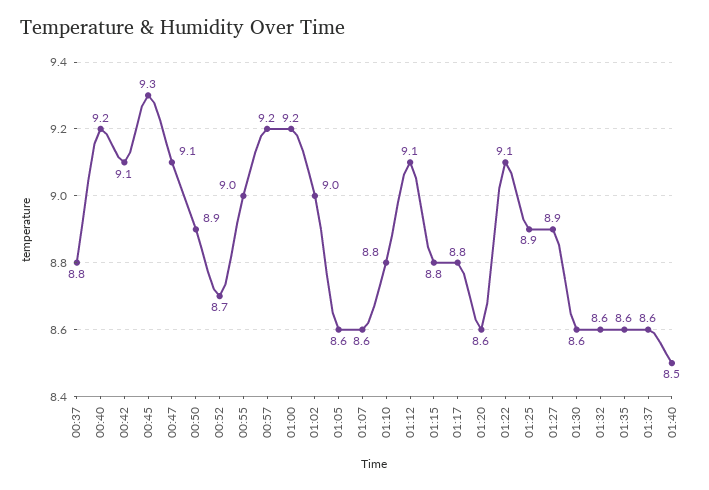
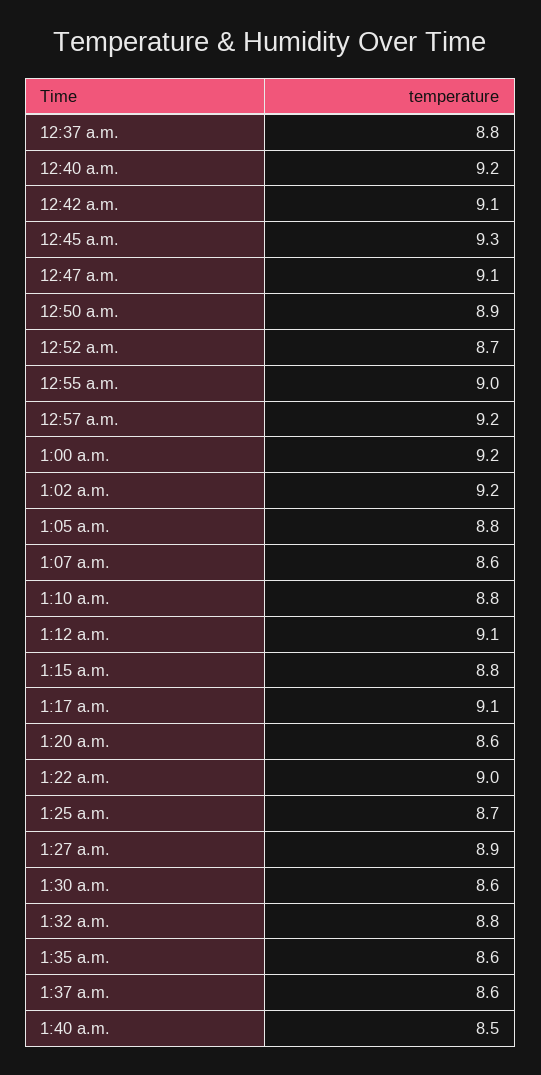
  {
    "00:37": 8.8,
    "00:40": 9.2,
    "00:42": 9.1,
    "00:45": 9.3,
    "00:47": 9.1,
    "00:50": 8.9,
    "00:52": 8.7,
    "00:55": 9,
    "00:57": 9.2,
    "01:00": 9.2,
-   "01:02": 9,
+   "01:02": 9.2,
-   "01:05": 8.6,
+   "01:05": 8.8,
    "01:07": 8.6,
    "01:10": 8.8,
    "01:12": 9.1,
    "01:15": 8.8,
-   "01:17": 8.8,
+   "01:17": 9.1,
    "01:20": 8.6,
-   "01:22": 9.1,
+   "01:22": 9,
-   "01:25": 8.9,
+   "01:25": 8.7,
    "01:27": 8.9,
    "01:30": 8.6,
-   "01:32": 8.6,
+   "01:32": 8.8,
    "01:35": 8.6,
    "01:37": 8.6,
    "01:40": 8.5
  }

